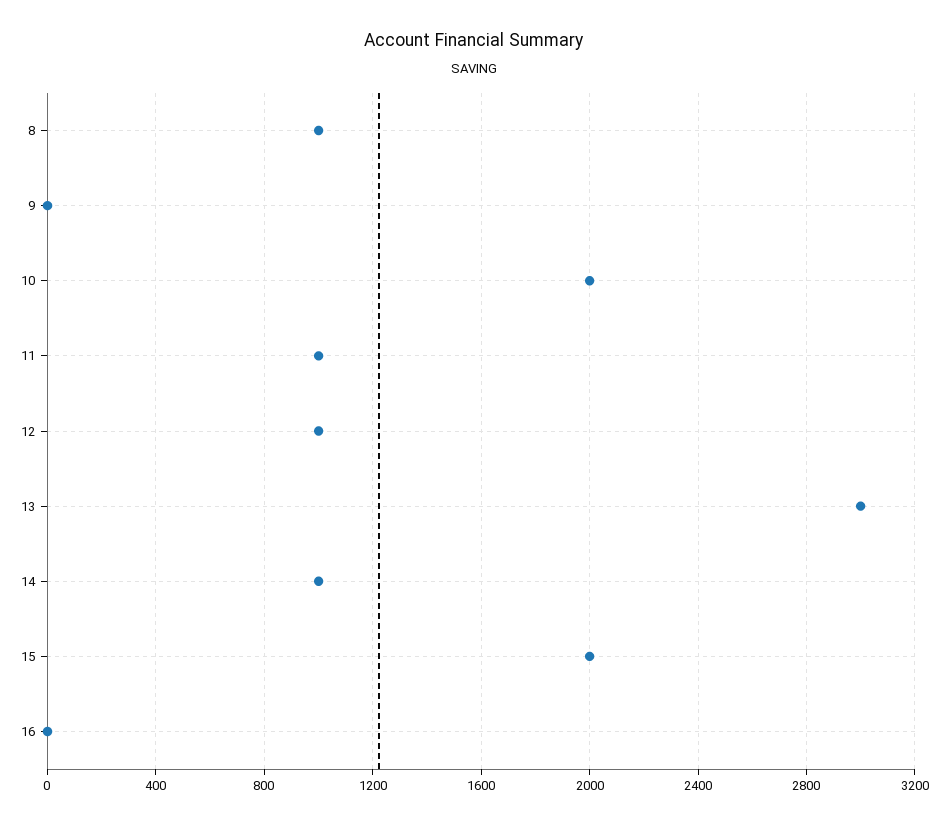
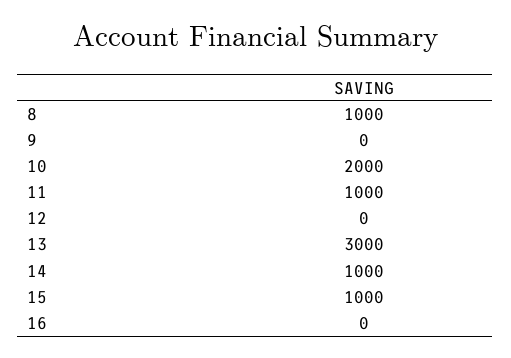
  {
    "8": 1000,
    "9": 0,
    "10": 2000,
    "11": 1000,
-   "12": 1000,
+   "12": 0,
    "13": 3000,
    "14": 1000,
-   "15": 2000,
+   "15": 1000,
    "16": 0
  }

